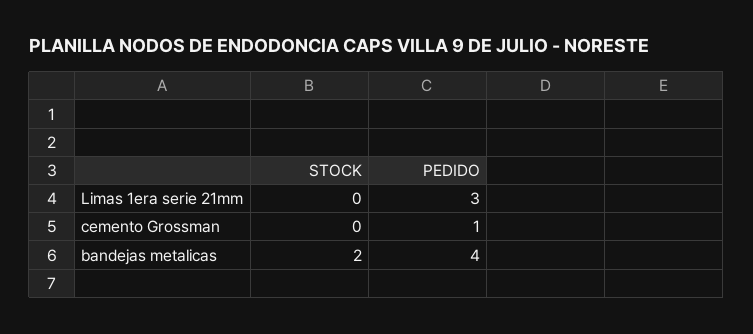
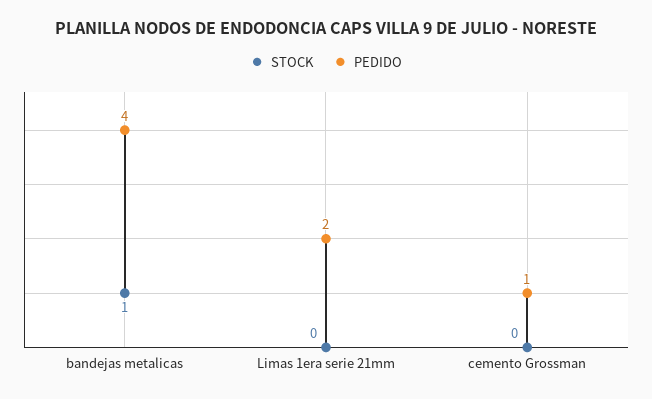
  {
    "STOCK": {
      "Limas 1era serie 21mm": 0,
      "cemento Grossman": 0,
-     "bandejas metalicas": 2
+     "bandejas metalicas": 1
    },
    "PEDIDO": {
-     "Limas 1era serie 21mm": 3,
+     "Limas 1era serie 21mm": 2,
      "cemento Grossman": 1,
      "bandejas metalicas": 4
    }
  }

